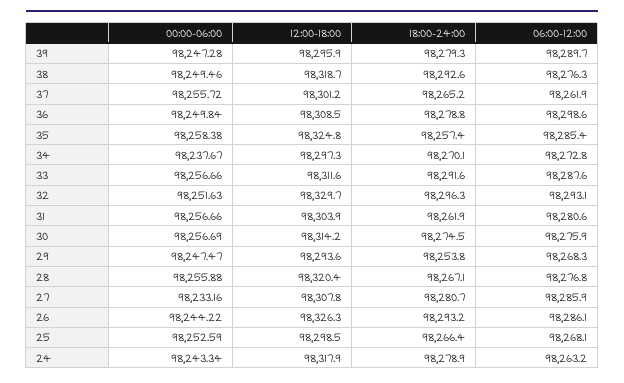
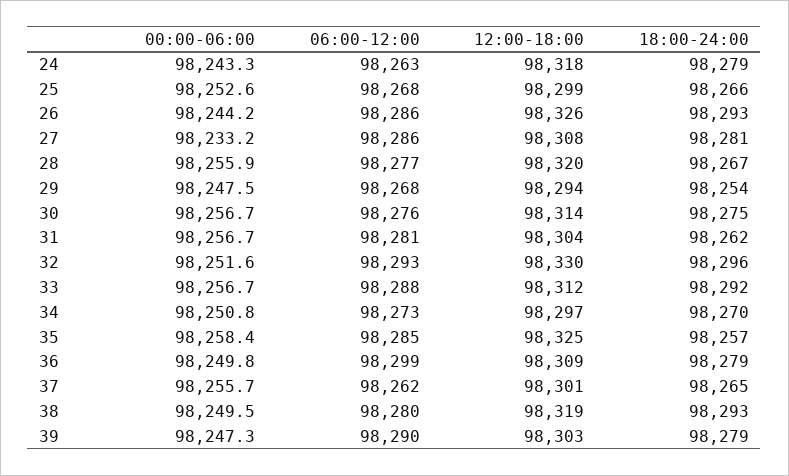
  {
    "00:00-06:00": {
      "39": 98247.28,
      "38": 98249.46,
      "37": 98255.72,
      "36": 98249.84,
      "35": 98258.38,
-     "34": 98237.67,
+     "34": 98250.8,
      "33": 98256.66,
      "32": 98251.63,
      "31": 98256.66,
      "30": 98256.69,
      "29": 98247.47,
      "28": 98255.88,
      "27": 98233.16,
      "26": 98244.22,
      "25": 98252.59,
      "24": 98243.34
    },
    "12:00-18:00": {
-     "39": 98295.9,
+     "39": 98303,
      "38": 98318.7,
      "37": 98301.2,
      "36": 98308.5,
      "35": 98324.8,
      "34": 98297.3,
      "33": 98311.6,
      "32": 98329.7,
      "31": 98303.9,
      "30": 98314.2,
      "29": 98293.6,
      "28": 98320.4,
      "27": 98307.8,
      "26": 98326.3,
      "25": 98298.5,
      "24": 98317.9
    },
    "18:00-24:00": {
      "39": 98279.3,
      "38": 98292.6,
      "37": 98265.2,
      "36": 98278.8,
      "35": 98257.4,
      "34": 98270.1,
      "33": 98291.6,
      "32": 98296.3,
      "31": 98261.9,
      "30": 98274.5,
      "29": 98253.8,
      "28": 98267.1,
      "27": 98280.7,
      "26": 98293.2,
      "25": 98266.4,
      "24": 98278.9
    },
    "06:00-12:00": {
      "39": 98289.7,
-     "38": 98276.3,
+     "38": 98280,
      "37": 98261.9,
      "36": 98298.6,
      "35": 98285.4,
      "34": 98272.8,
      "33": 98287.6,
      "32": 98293.1,
      "31": 98280.6,
      "30": 98275.9,
      "29": 98268.3,
      "28": 98276.8,
      "27": 98285.9,
      "26": 98286.1,
      "25": 98268.1,
      "24": 98263.2
    }
  }

